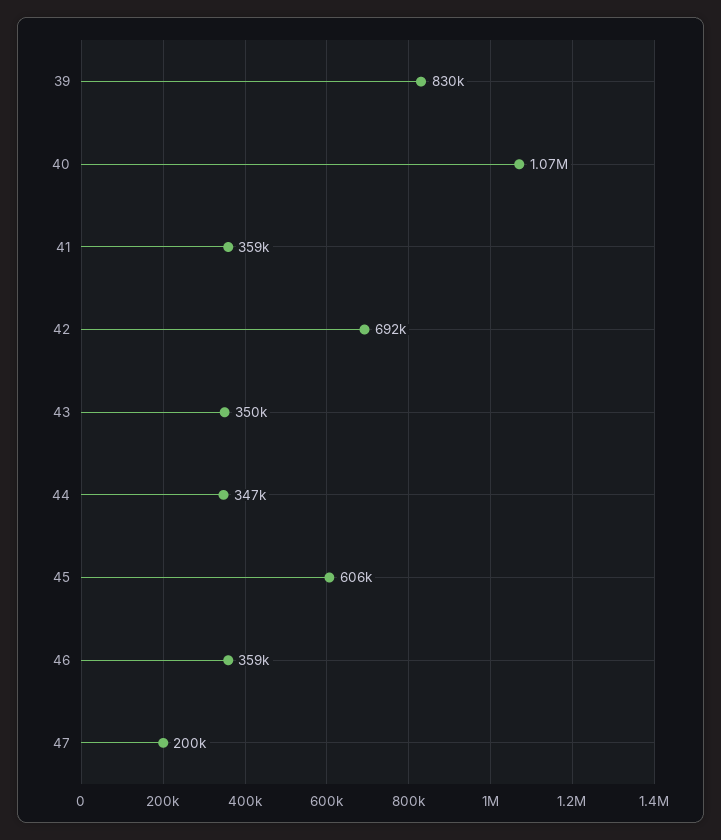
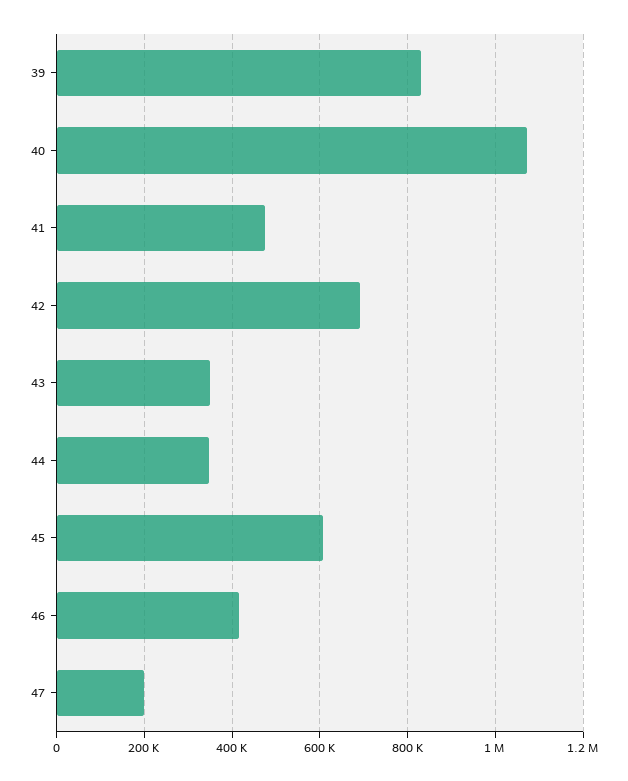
  {
    "39": 830000,
    "40": 1070000,
-   "41": 359000,
+   "41": 480000,
    "42": 692000,
    "43": 350000,
    "44": 347000,
    "45": 606000,
-   "46": 359000,
+   "46": 420000,
    "47": 200000
  }

